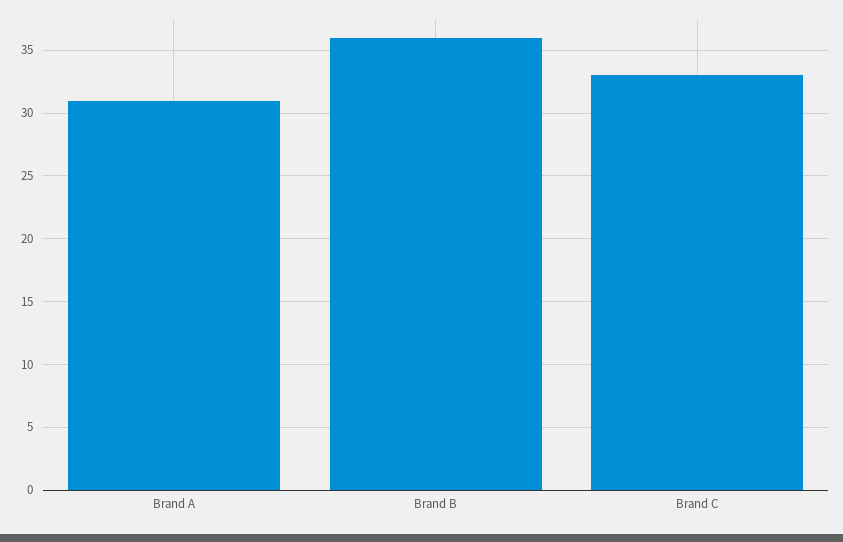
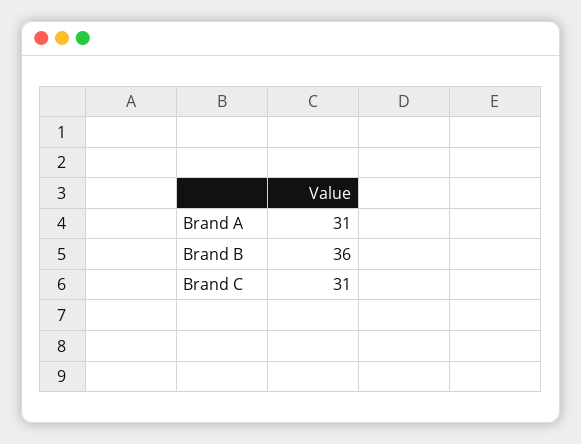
  {
    "Brand A": 31,
    "Brand B": 36,
-   "Brand C": 33
+   "Brand C": 31
  }

